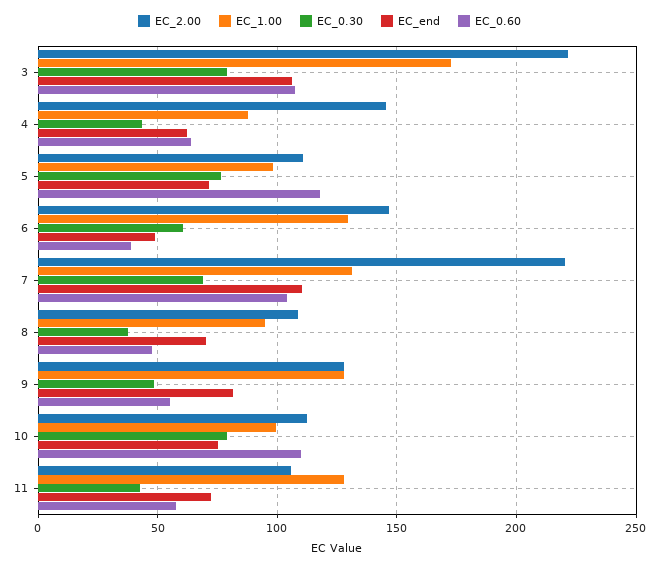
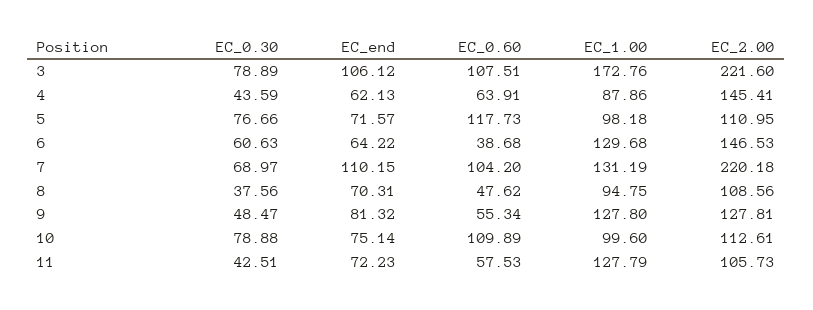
  {
    "EC_2.00": {
      "3": 221.6,
      "4": 145.41,
      "5": 110.95,
      "6": 146.53,
      "7": 220.18,
      "8": 108.56,
      "9": 127.81,
      "10": 112.61,
      "11": 105.73
    },
    "EC_1.00": {
      "3": 172.76,
      "4": 87.86,
      "5": 98.18,
      "6": 129.68,
      "7": 131.19,
      "8": 94.75,
      "9": 127.8,
      "10": 99.6,
      "11": 127.79
    },
    "EC_0.30": {
      "3": 78.89,
      "4": 43.59,
      "5": 76.66,
      "6": 60.63,
      "7": 68.97,
      "8": 37.56,
      "9": 48.47,
      "10": 78.88,
      "11": 42.51
    },
    "EC_end": {
      "3": 106.12,
      "4": 62.13,
      "5": 71.57,
-     "6": 50,
+     "6": 64.22,
      "7": 110.15,
      "8": 70.31,
      "9": 81.32,
      "10": 75.14,
      "11": 72.23
    },
    "EC_0.60": {
      "3": 107.51,
      "4": 63.91,
      "5": 117.73,
      "6": 38.68,
      "7": 104.2,
      "8": 47.62,
      "9": 55.34,
      "10": 109.89,
      "11": 57.53
    }
  }

